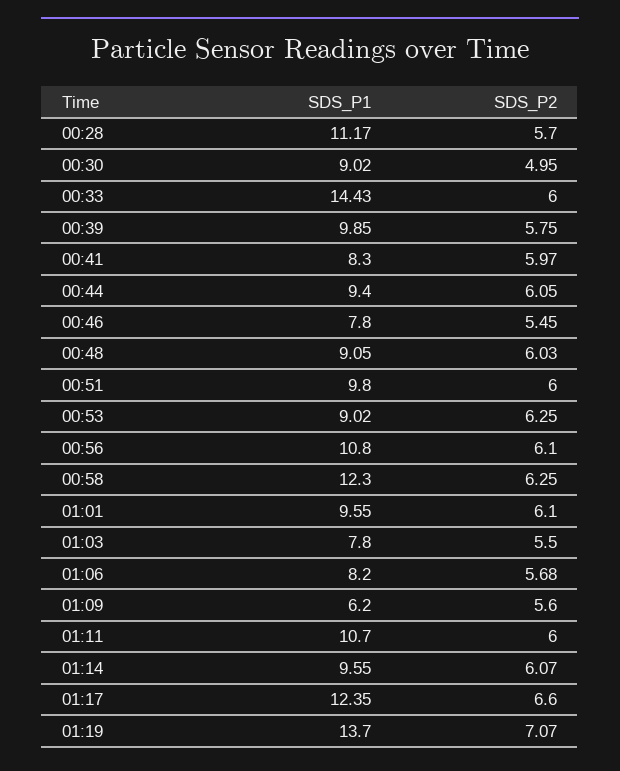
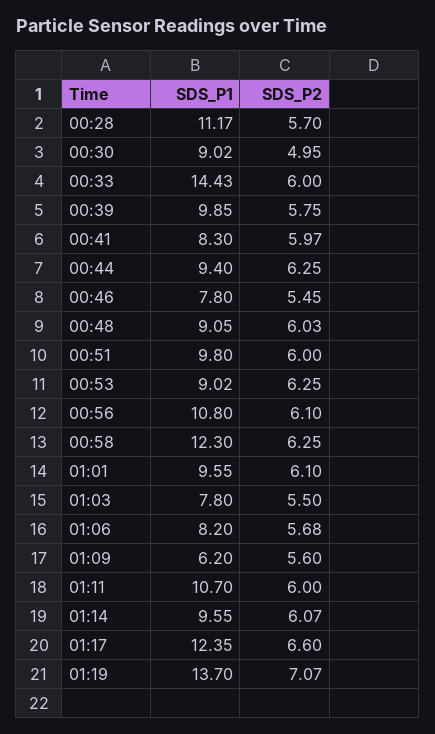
  {
    "SDS_P1": {
      "00:28": 11.17,
      "00:30": 9.02,
      "00:33": 14.43,
      "00:39": 9.85,
      "00:41": 8.3,
      "00:44": 9.4,
      "00:46": 7.8,
      "00:48": 9.05,
      "00:51": 9.8,
      "00:53": 9.02,
      "00:56": 10.8,
      "00:58": 12.3,
      "01:01": 9.55,
      "01:03": 7.8,
      "01:06": 8.2,
      "01:09": 6.2,
      "01:11": 10.7,
      "01:14": 9.55,
      "01:17": 12.35,
      "01:19": 13.7
    },
    "SDS_P2": {
      "00:28": 5.7,
      "00:30": 4.95,
      "00:33": 6,
      "00:39": 5.75,
      "00:41": 5.97,
-     "00:44": 6.05,
+     "00:44": 6.25,
      "00:46": 5.45,
      "00:48": 6.03,
      "00:51": 6,
      "00:53": 6.25,
      "00:56": 6.1,
      "00:58": 6.25,
      "01:01": 6.1,
      "01:03": 5.5,
      "01:06": 5.68,
      "01:09": 5.6,
      "01:11": 6,
      "01:14": 6.07,
      "01:17": 6.6,
      "01:19": 7.07
    }
  }

